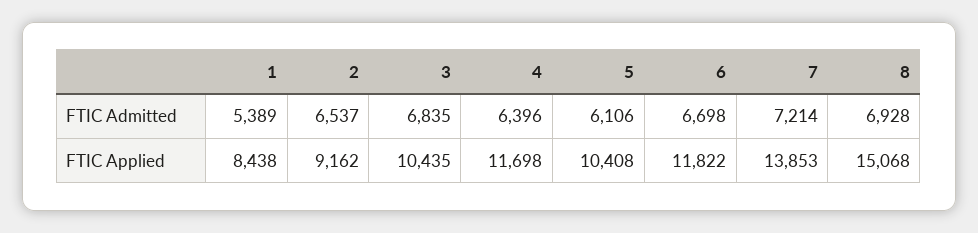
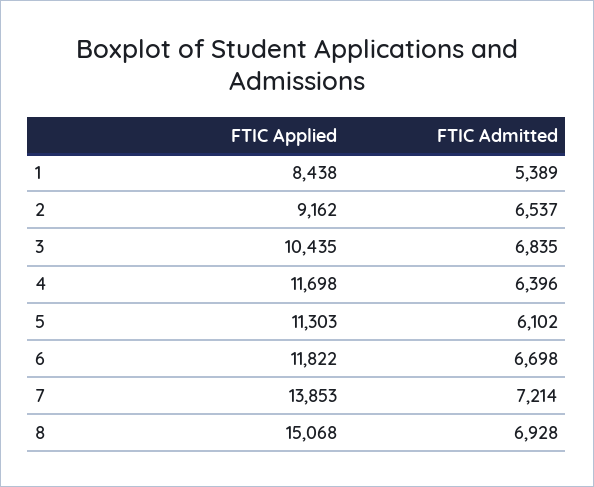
  {
    "1": {
      "FTIC Admitted": 5389,
      "FTIC Applied": 8438
    },
    "2": {
      "FTIC Admitted": 6537,
      "FTIC Applied": 9162
    },
    "3": {
      "FTIC Admitted": 6835,
      "FTIC Applied": 10435
    },
    "4": {
      "FTIC Admitted": 6396,
      "FTIC Applied": 11698
    },
    "5": {
-     "FTIC Admitted": 6106,
+     "FTIC Admitted": 6102,
-     "FTIC Applied": 10408
+     "FTIC Applied": 11303
    },
    "6": {
      "FTIC Admitted": 6698,
      "FTIC Applied": 11822
    },
    "7": {
      "FTIC Admitted": 7214,
      "FTIC Applied": 13853
    },
    "8": {
      "FTIC Admitted": 6928,
      "FTIC Applied": 15068
    }
  }

